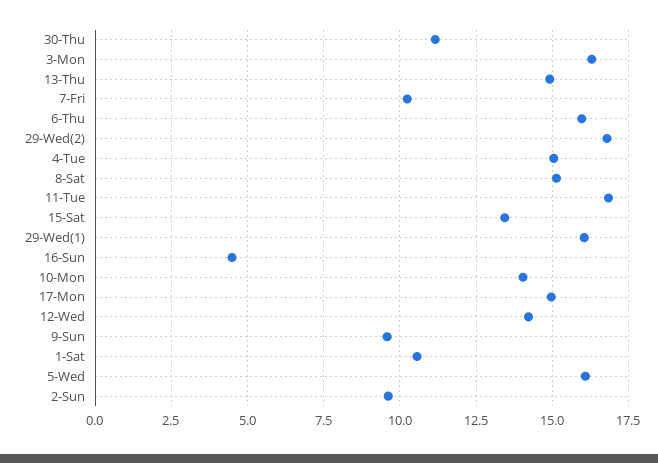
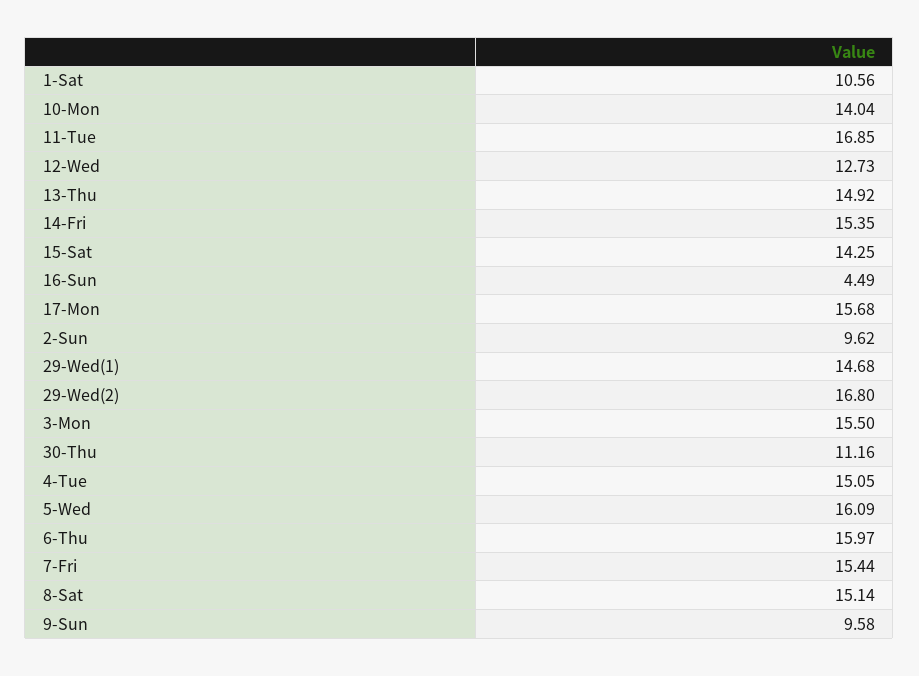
  {
    "30-Thu": 11.16,
-   "3-Mon": 16.25,
+   "3-Mon": 15.5,
    "13-Thu": 14.92,
-   "7-Fri": 10.25,
+   "7-Fri": 15.44,
    "6-Thu": 15.97,
    "29-Wed(2)": 16.8,
    "4-Tue": 15.05,
    "8-Sat": 15.14,
    "11-Tue": 16.85,
-   "15-Sat": 13.5,
+   "15-Sat": 14.25,
-   "29-Wed(1)": 16,
+   "29-Wed(1)": 14.68,
    "16-Sun": 4.49,
    "10-Mon": 14.04,
-   "17-Mon": 15,
+   "17-Mon": 15.68,
-   "12-Wed": 14.25,
+   "12-Wed": 12.73,
    "9-Sun": 9.58,
    "1-Sat": 10.56,
    "5-Wed": 16.09,
-   "2-Sun": 9.62
+   "2-Sun": 9.62,
+   "14-Fri": 15.35
  }

